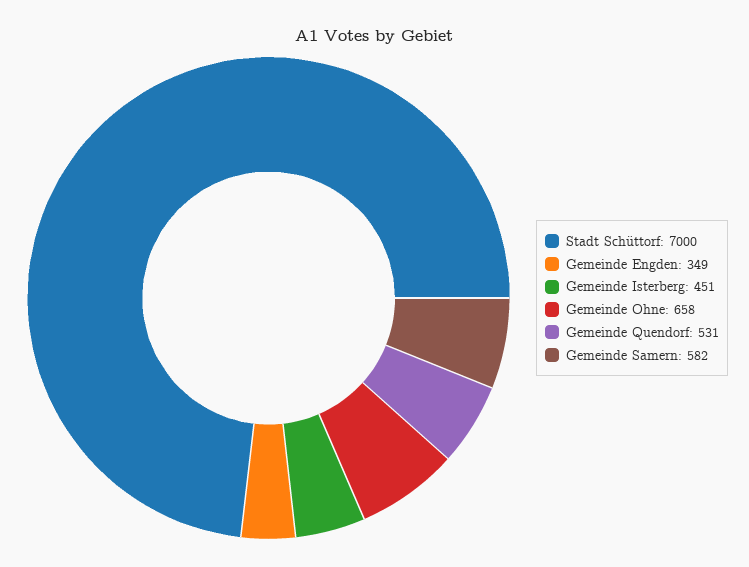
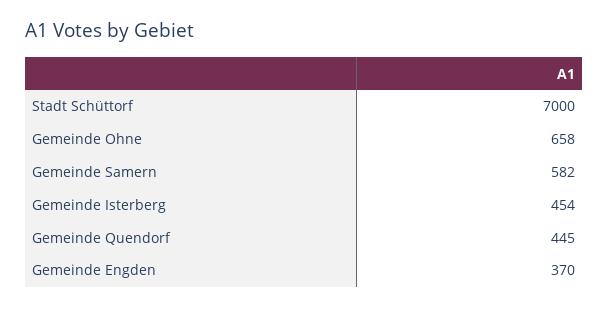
  {
    "Stadt Schüttorf": 7000,
-   "Gemeinde Engden": 349,
+   "Gemeinde Engden": 370,
-   "Gemeinde Isterberg": 451,
+   "Gemeinde Isterberg": 454,
    "Gemeinde Ohne": 658,
-   "Gemeinde Quendorf": 531,
+   "Gemeinde Quendorf": 445,
    "Gemeinde Samern": 582
  }

